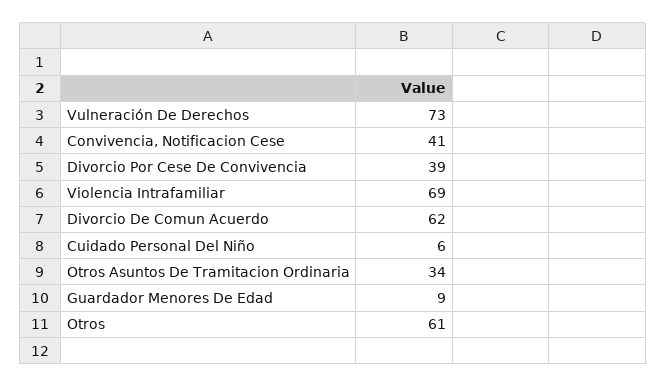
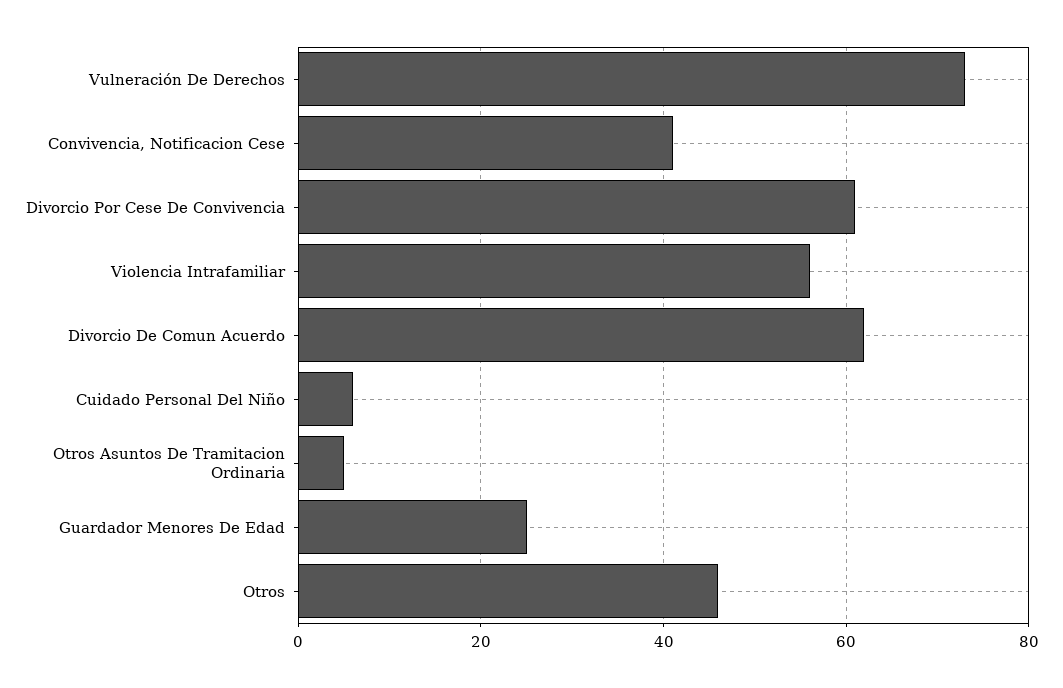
  {
    "Vulneración De Derechos": 73,
    "Convivencia, Notificacion Cese": 41,
-   "Divorcio Por Cese De Convivencia": 39,
+   "Divorcio Por Cese De Convivencia": 60,
-   "Violencia Intrafamiliar": 69,
+   "Violencia Intrafamiliar": 55,
    "Divorcio De Comun Acuerdo": 62,
    "Cuidado Personal Del Niño": 6,
-   "Otros Asuntos De Tramitacion Ordinaria": 34,
+   "Otros Asuntos De Tramitacion Ordinaria": 5,
-   "Guardador Menores De Edad": 9,
+   "Guardador Menores De Edad": 25,
-   "Otros": 61
+   "Otros": 45
  }

